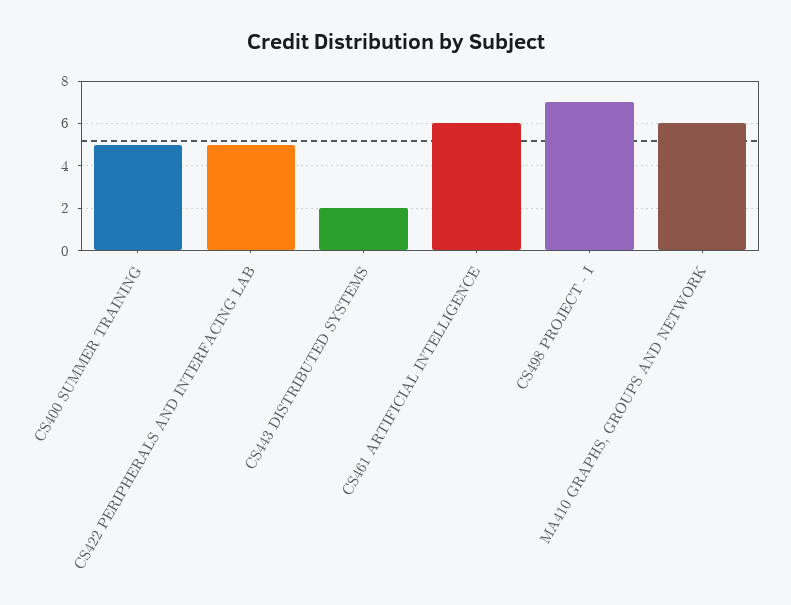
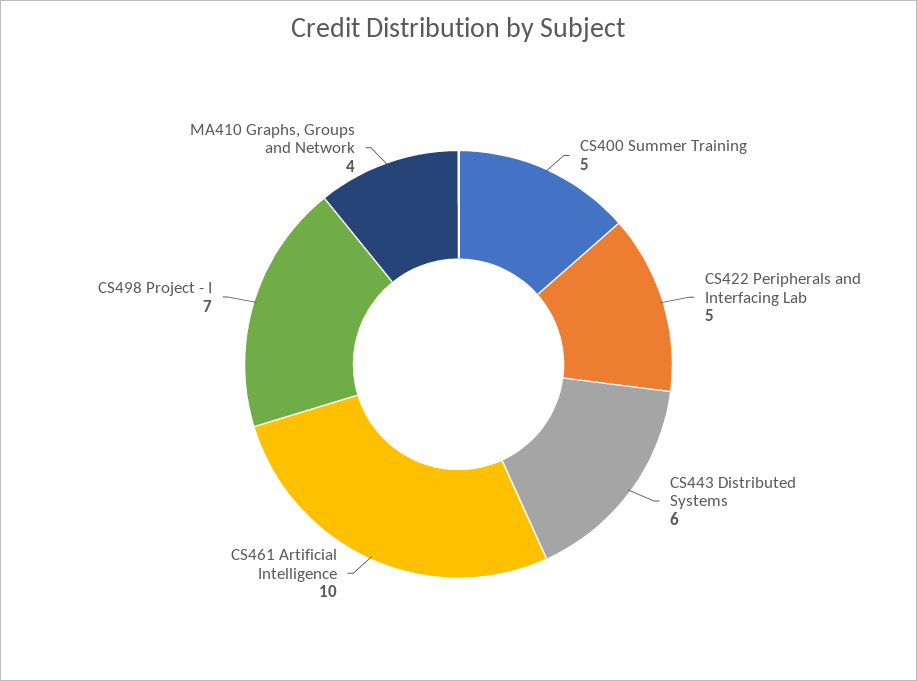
  {
    "CS400 SUMMER TRAINING": 5,
    "CS422 PERIPHERALS AND INTERFACING LAB": 5,
-   "CS443 DISTRIBUTED SYSTEMS": 2,
+   "CS443 DISTRIBUTED SYSTEMS": 6,
-   "CS461 ARTIFICIAL INTELLIGENCE": 6,
+   "CS461 ARTIFICIAL INTELLIGENCE": 10,
    "CS498 PROJECT - I": 7,
-   "MA410 GRAPHS, GROUPS AND NETWORK": 6
+   "MA410 GRAPHS, GROUPS AND NETWORK": 4
  }

